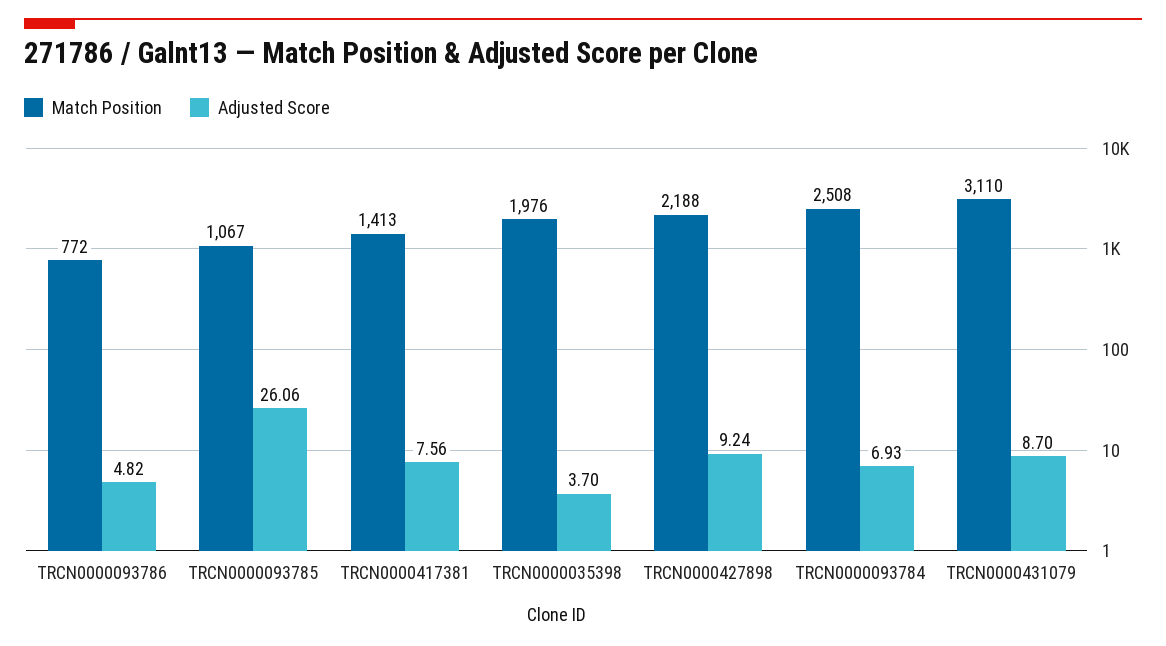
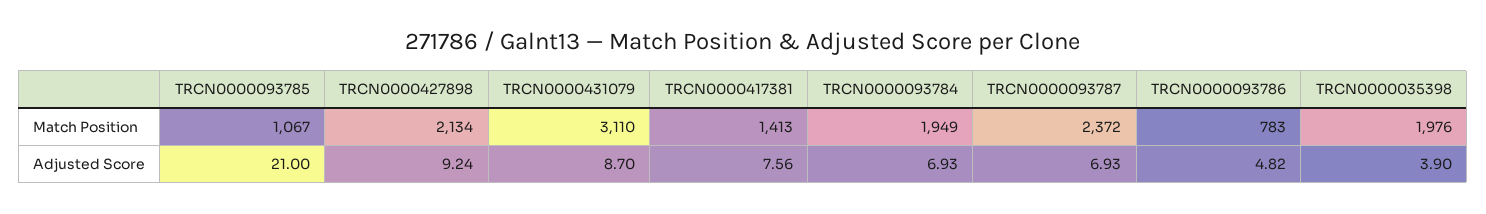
  {
    "Match Position": {
-     "TRCN0000093786": 772,
+     "TRCN0000093786": 783,
      "TRCN0000093785": 1067,
      "TRCN0000417381": 1413,
      "TRCN0000035398": 1976,
-     "TRCN0000427898": 2188,
+     "TRCN0000427898": 2134,
-     "TRCN0000093784": 2508,
+     "TRCN0000093784": 1949,
-     "TRCN0000431079": 3110
+     "TRCN0000431079": 3110,
+     "TRCN0000093787": 2372
    },
    "Adjusted Score": {
      "TRCN0000093786": 4.82,
-     "TRCN0000093785": 26.06,
+     "TRCN0000093785": 21,
      "TRCN0000417381": 7.56,
-     "TRCN0000035398": 3.7,
+     "TRCN0000035398": 3.9,
      "TRCN0000427898": 9.24,
      "TRCN0000093784": 6.93,
-     "TRCN0000431079": 8.7
+     "TRCN0000431079": 8.7,
+     "TRCN0000093787": 6.93
    }
  }

